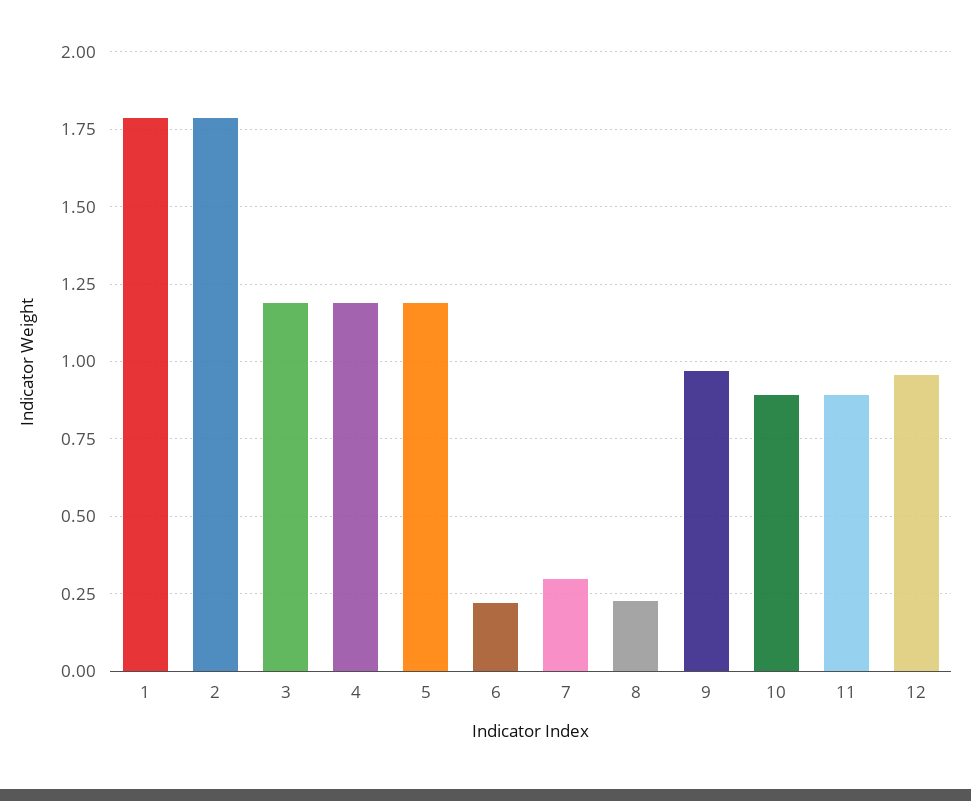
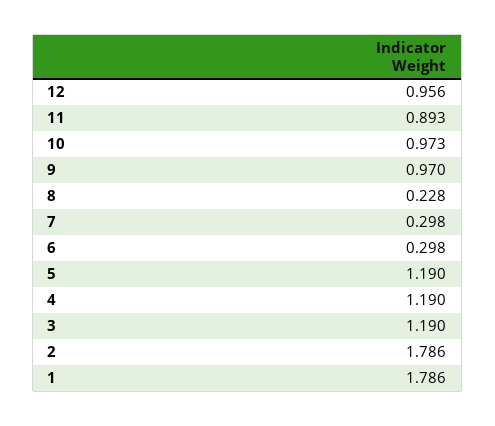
  {
    "1": 1.786,
    "2": 1.786,
    "3": 1.19,
    "4": 1.19,
    "5": 1.19,
-   "6": 0.225,
+   "6": 0.298,
    "7": 0.298,
    "8": 0.228,
    "9": 0.97,
-   "10": 0.9,
+   "10": 0.973,
    "11": 0.893,
    "12": 0.956
  }

